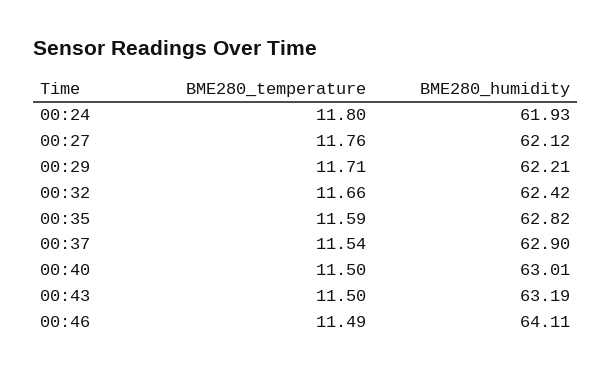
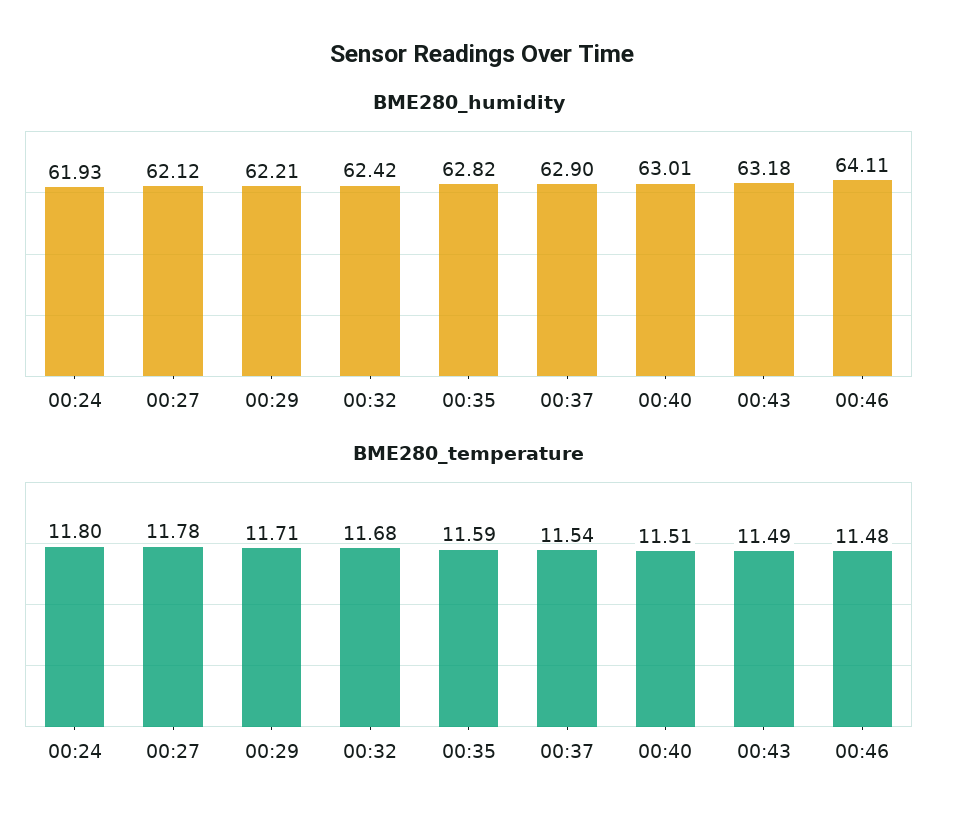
  {
    "BME280_temperature": {
      "00:24": 11.8,
-     "00:27": 11.76,
+     "00:27": 11.78,
      "00:29": 11.71,
-     "00:32": 11.66,
+     "00:32": 11.68,
      "00:35": 11.59,
      "00:37": 11.54,
-     "00:40": 11.5,
+     "00:40": 11.51,
-     "00:43": 11.5,
+     "00:43": 11.49,
-     "00:46": 11.49
+     "00:46": 11.48
    },
    "BME280_humidity": {
      "00:24": 61.93,
      "00:27": 62.12,
      "00:29": 62.21,
      "00:32": 62.42,
      "00:35": 62.82,
      "00:37": 62.9,
      "00:40": 63.01,
-     "00:43": 63.19,
+     "00:43": 63.18,
      "00:46": 64.11
    }
  }

